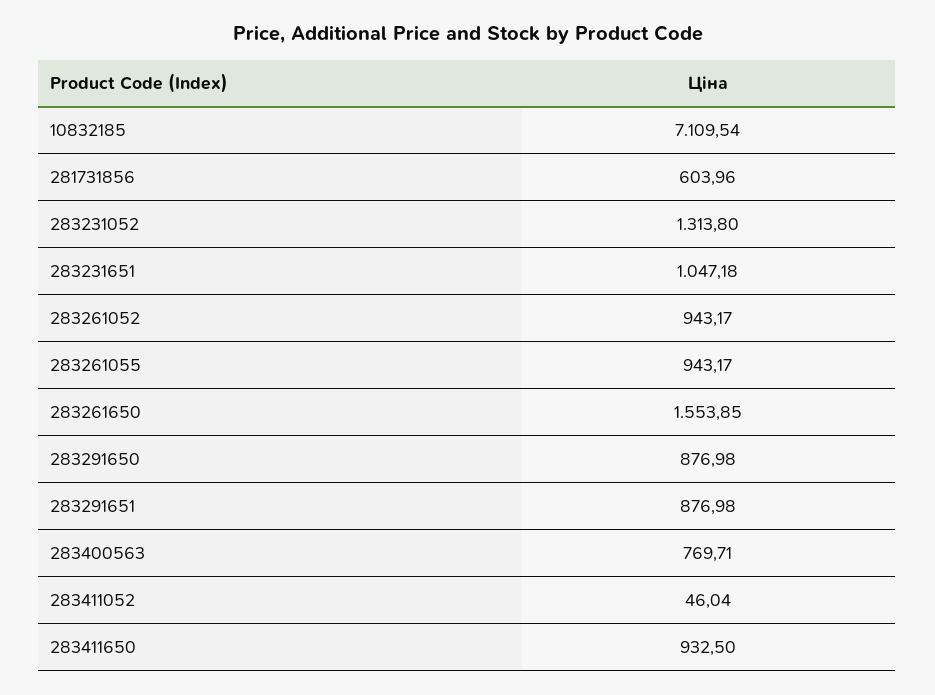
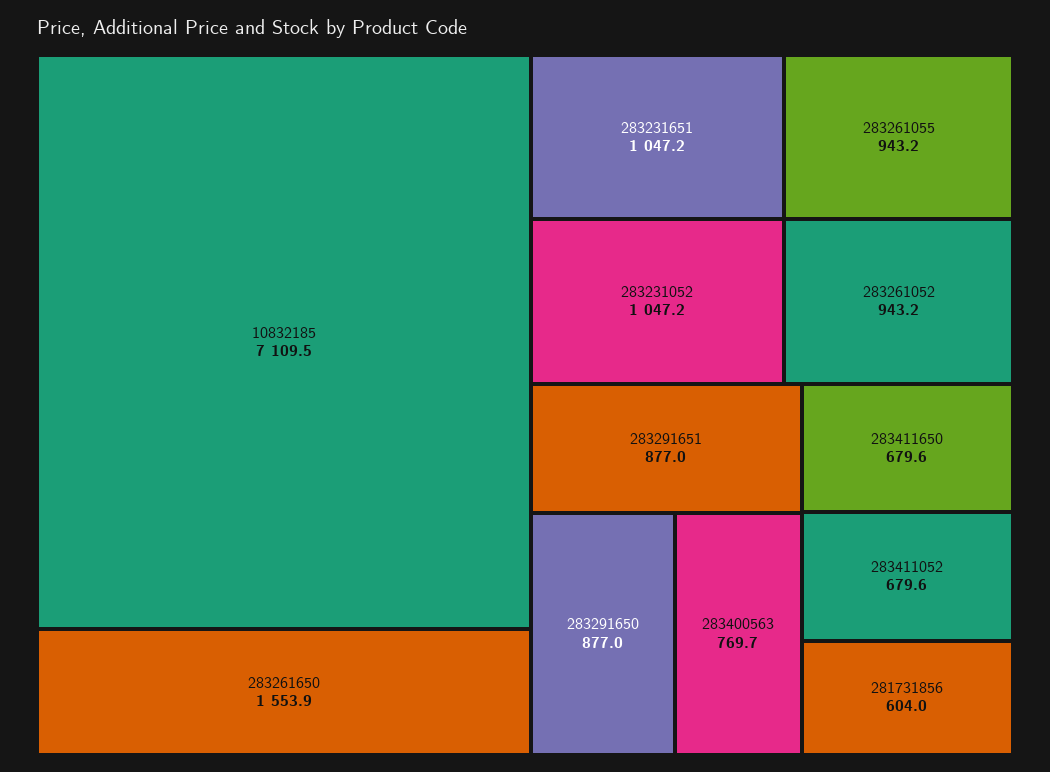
  {
    "10832185": 7109.54,
    "281731856": 603.96,
-   "283231052": 1313.8,
+   "283231052": 1047.2,
    "283231651": 1047.18,
    "283261052": 943.17,
    "283261055": 943.17,
    "283261650": 1553.85,
    "283291650": 876.98,
    "283291651": 876.98,
    "283400563": 769.71,
-   "283411052": 46.04,
+   "283411052": 679.6,
-   "283411650": 932.5
+   "283411650": 679.6
  }

